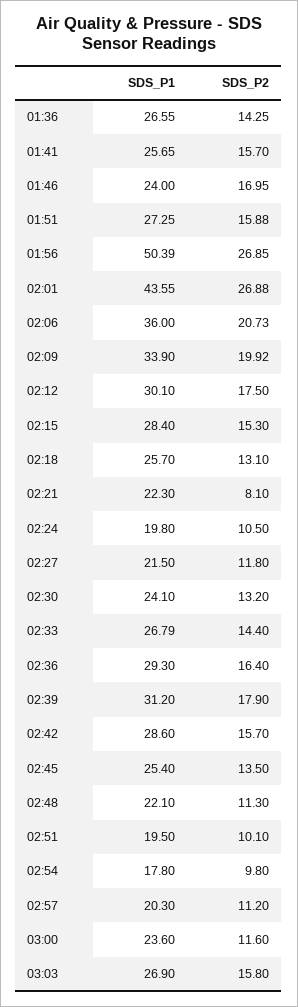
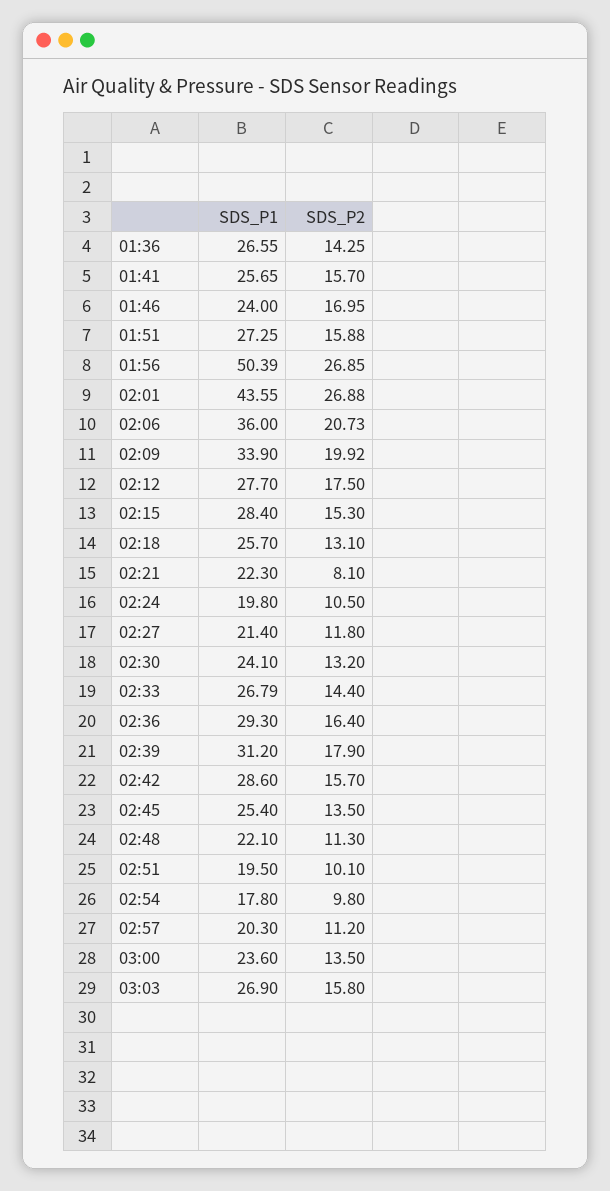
  {
    "SDS_P1": {
      "01:36": 26.55,
      "01:41": 25.65,
      "01:46": 24,
      "01:51": 27.25,
      "01:56": 50.39,
      "02:01": 43.55,
      "02:06": 36,
      "02:09": 33.9,
-     "02:12": 30.1,
+     "02:12": 27.7,
      "02:15": 28.4,
      "02:18": 25.7,
      "02:21": 22.3,
      "02:24": 19.8,
-     "02:27": 21.5,
+     "02:27": 21.4,
      "02:30": 24.1,
      "02:33": 26.79,
      "02:36": 29.3,
      "02:39": 31.2,
      "02:42": 28.6,
      "02:45": 25.4,
      "02:48": 22.1,
      "02:51": 19.5,
      "02:54": 17.8,
      "02:57": 20.3,
      "03:00": 23.6,
      "03:03": 26.9
    },
    "SDS_P2": {
      "01:36": 14.25,
      "01:41": 15.7,
      "01:46": 16.95,
      "01:51": 15.88,
      "01:56": 26.85,
      "02:01": 26.88,
      "02:06": 20.73,
      "02:09": 19.92,
      "02:12": 17.5,
      "02:15": 15.3,
      "02:18": 13.1,
      "02:21": 8.1,
      "02:24": 10.5,
      "02:27": 11.8,
      "02:30": 13.2,
      "02:33": 14.4,
      "02:36": 16.4,
      "02:39": 17.9,
      "02:42": 15.7,
      "02:45": 13.5,
      "02:48": 11.3,
      "02:51": 10.1,
      "02:54": 9.8,
      "02:57": 11.2,
-     "03:00": 11.6,
+     "03:00": 13.5,
      "03:03": 15.8
    }
  }

